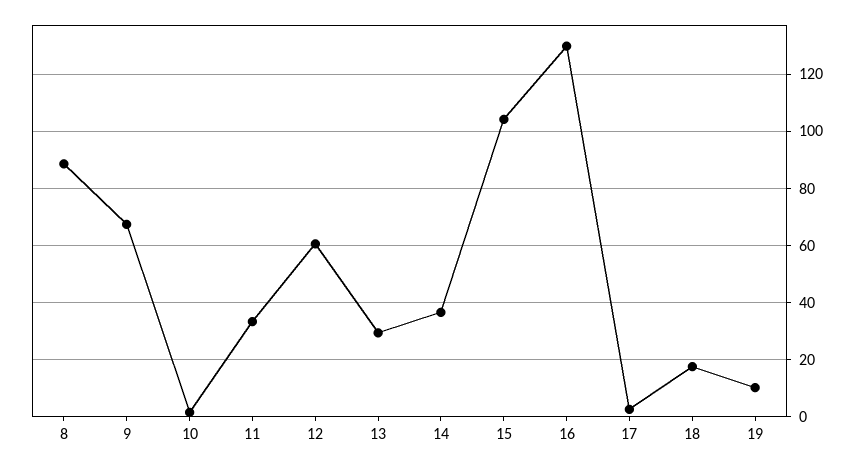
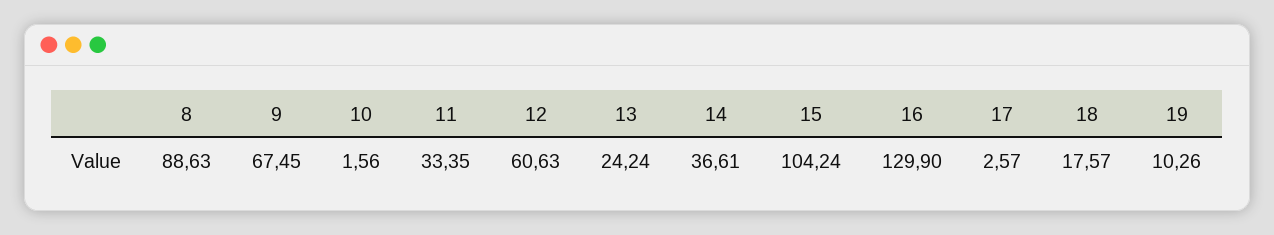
  {
    "8": 88.63,
    "9": 67.45,
    "10": 1.56,
    "11": 33.35,
    "12": 60.63,
-   "13": 30,
+   "13": 24.24,
    "14": 36.61,
    "15": 104.24,
    "16": 129.9,
    "17": 2.57,
    "18": 17.57,
    "19": 10.26
  }

